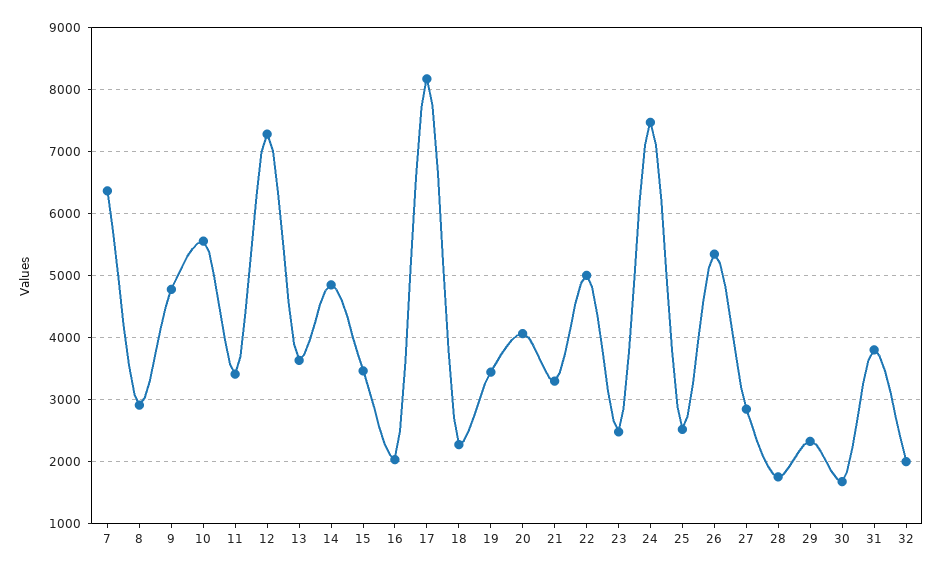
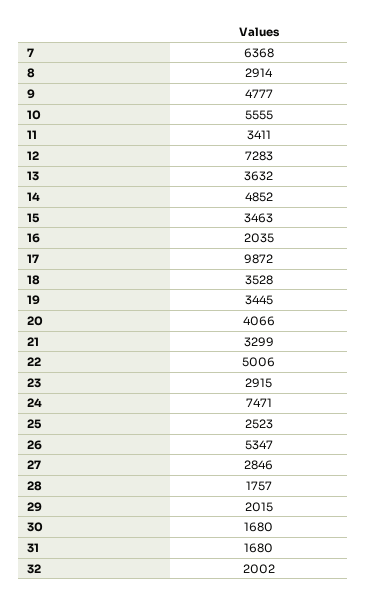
  {
    "7": 6368,
    "8": 2914,
    "9": 4777,
    "10": 5555,
    "11": 3411,
    "12": 7283,
    "13": 3632,
    "14": 4852,
    "15": 3463,
    "16": 2035,
-   "17": 8200,
+   "17": 9872,
-   "18": 2300,
+   "18": 3528,
    "19": 3445,
    "20": 4066,
    "21": 3299,
    "22": 5006,
-   "23": 2500,
+   "23": 2915,
    "24": 7471,
    "25": 2523,
    "26": 5347,
    "27": 2846,
    "28": 1757,
-   "29": 2300,
+   "29": 2015,
    "30": 1680,
-   "31": 3800,
+   "31": 1680,
    "32": 2002
  }

